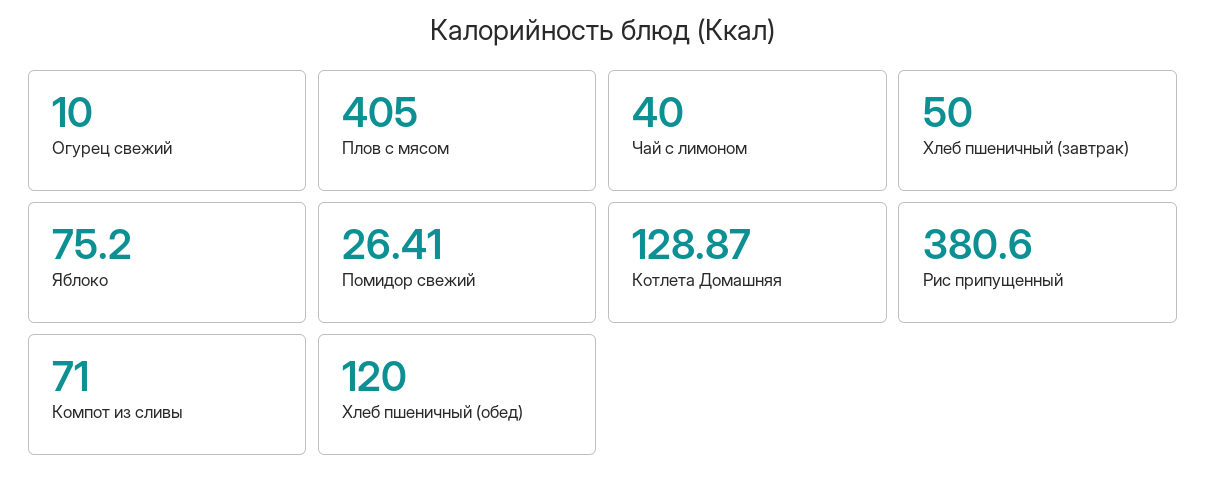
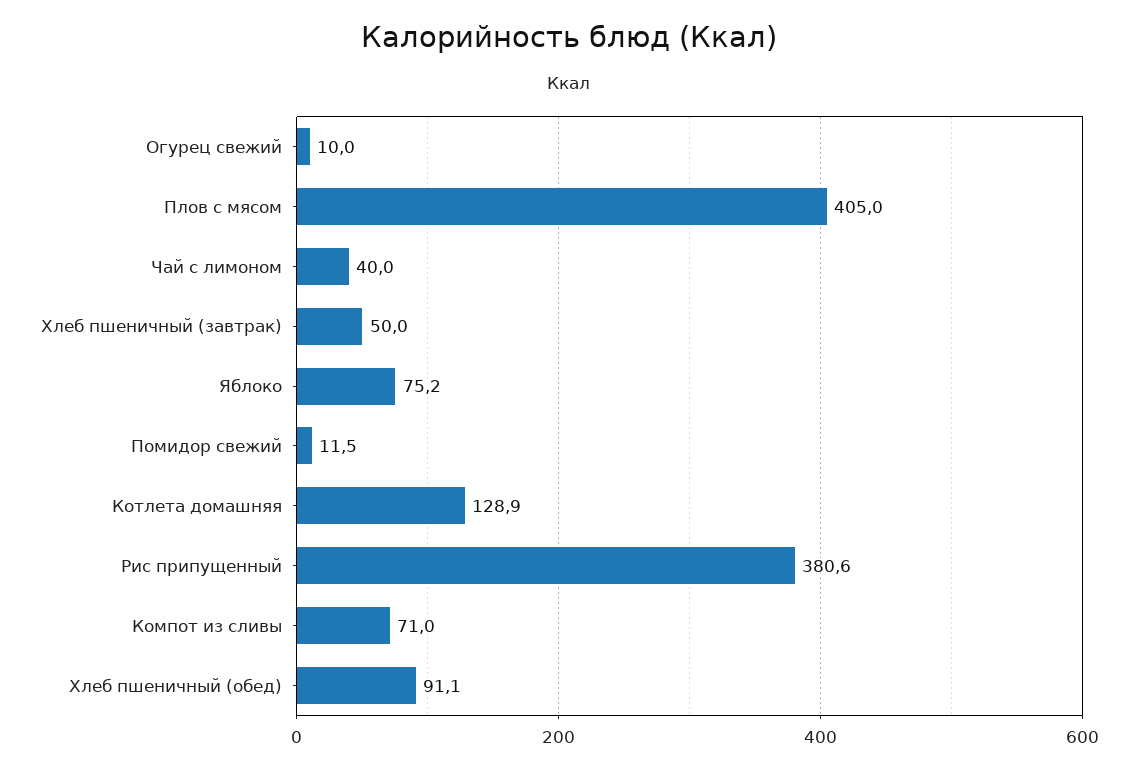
  {
    "Огурец свежий": 10,
    "Плов с мясом": 405,
    "Чай с лимоном": 40,
    "Хлеб пшеничный (завтрак)": 50,
    "Яблоко": 75.2,
-   "Помидор свежий": 26.41,
+   "Помидор свежий": 11.5,
    "Котлета Домашняя": 128.87,
    "Рис припущенный": 380.6,
    "Компот из сливы": 71,
-   "Хлеб пшеничный (обед)": 120
+   "Хлеб пшеничный (обед)": 91.1
  }

